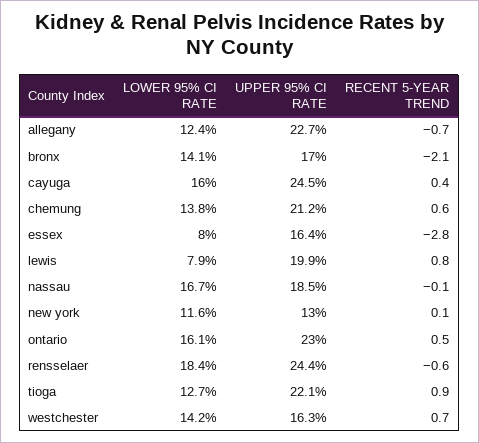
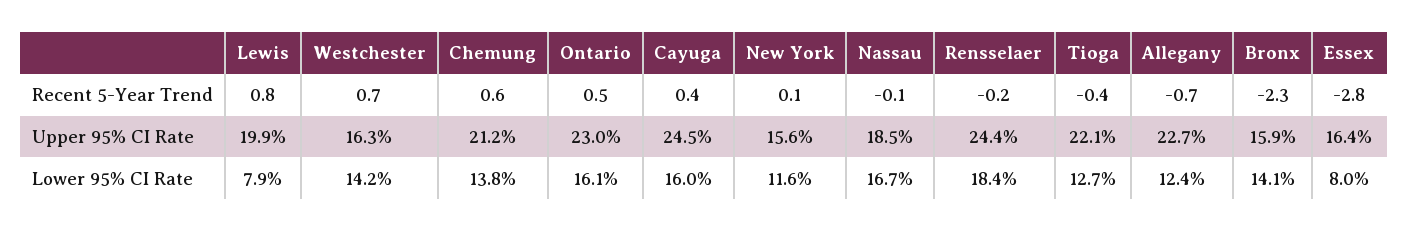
  {
    "LOWER 95% CI RATE": {
      "allegany": 12.4,
      "bronx": 14.1,
      "cayuga": 16,
      "chemung": 13.8,
      "essex": 8,
      "lewis": 7.9,
      "nassau": 16.7,
      "new york": 11.6,
      "ontario": 16.1,
      "rensselaer": 18.4,
      "tioga": 12.7,
      "westchester": 14.2
    },
    "UPPER 95% CI RATE": {
      "allegany": 22.7,
-     "bronx": 17,
+     "bronx": 15.9,
      "cayuga": 24.5,
      "chemung": 21.2,
      "essex": 16.4,
      "lewis": 19.9,
      "nassau": 18.5,
-     "new york": 13,
+     "new york": 15.6,
      "ontario": 23,
      "rensselaer": 24.4,
      "tioga": 22.1,
      "westchester": 16.3
    },
    "RECENT 5-YEAR TREND": {
      "allegany": -0.7,
-     "bronx": -2.1,
+     "bronx": -2.3,
      "cayuga": 0.4,
      "chemung": 0.6,
      "essex": -2.8,
      "lewis": 0.8,
      "nassau": -0.1,
      "new york": 0.1,
      "ontario": 0.5,
-     "rensselaer": -0.6,
+     "rensselaer": -0.2,
-     "tioga": 0.9,
+     "tioga": -0.4,
      "westchester": 0.7
    }
  }

